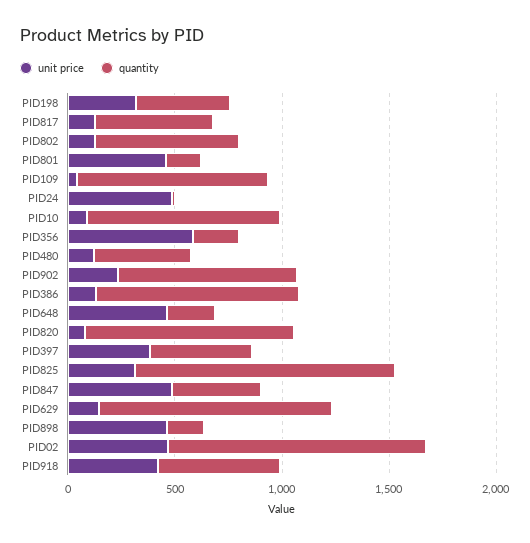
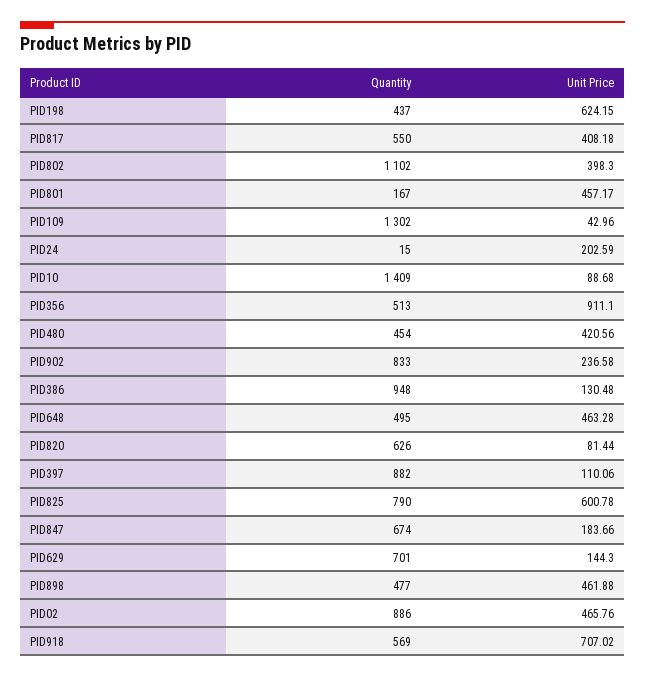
  {
    "unit price": {
-     "PID198": 300,
+     "PID198": 624.15,
-     "PID817": 100,
+     "PID817": 408.18,
-     "PID802": 100,
+     "PID802": 398.3,
      "PID801": 457.17,
      "PID109": 42.96,
-     "PID24": 500,
+     "PID24": 202.59,
      "PID10": 88.68,
-     "PID356": 600,
+     "PID356": 911.1,
-     "PID480": 100,
+     "PID480": 420.56,
      "PID902": 236.58,
      "PID386": 130.48,
      "PID648": 463.28,
      "PID820": 81.44,
-     "PID397": 400,
+     "PID397": 110.06,
-     "PID825": 300,
+     "PID825": 600.78,
-     "PID847": 500,
+     "PID847": 183.66,
      "PID629": 144.3,
      "PID898": 461.88,
      "PID02": 465.76,
-     "PID918": 400
+     "PID918": 707.02
    },
    "quantity": {
      "PID198": 437,
      "PID817": 550,
-     "PID802": 700,
+     "PID802": 1102,
      "PID801": 167,
-     "PID109": 900,
+     "PID109": 1302,
      "PID24": 15,
-     "PID10": 900,
+     "PID10": 1409,
-     "PID356": 200,
+     "PID356": 513,
      "PID480": 454,
      "PID902": 833,
      "PID386": 948,
-     "PID648": 200,
+     "PID648": 495,
-     "PID820": 1000,
+     "PID820": 626,
-     "PID397": 500,
+     "PID397": 882,
-     "PID825": 1200,
+     "PID825": 790,
-     "PID847": 400,
+     "PID847": 674,
-     "PID629": 1100,
+     "PID629": 701,
-     "PID898": 200,
+     "PID898": 477,
-     "PID02": 1200,
+     "PID02": 886,
      "PID918": 569
    }
  }

